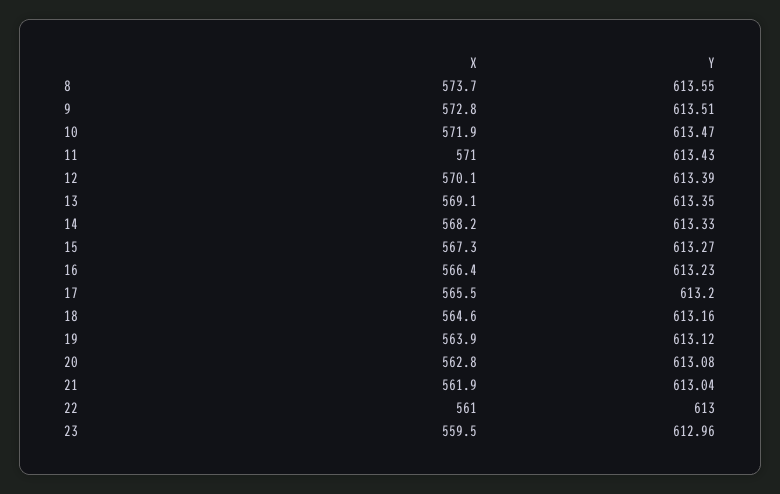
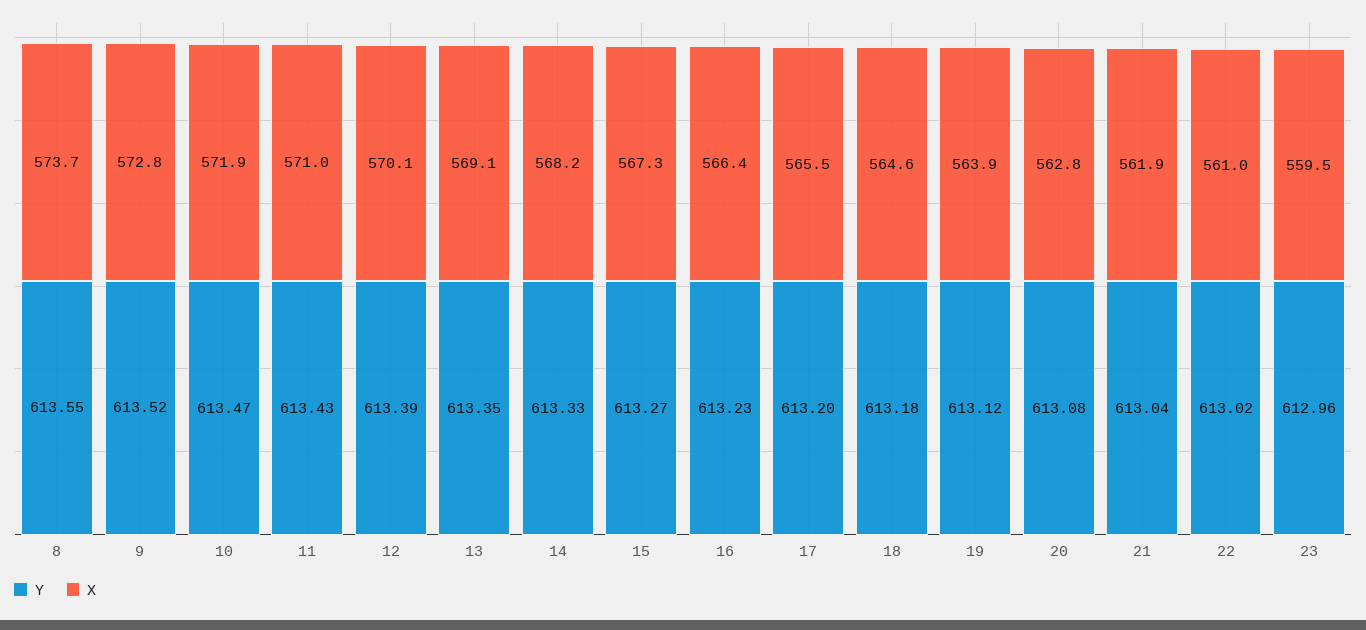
  {
    "X": {
      "8": 573.7,
      "9": 572.8,
      "10": 571.9,
      "11": 571,
      "12": 570.1,
      "13": 569.1,
      "14": 568.2,
      "15": 567.3,
      "16": 566.4,
      "17": 565.5,
      "18": 564.6,
      "19": 563.9,
      "20": 562.8,
      "21": 561.9,
      "22": 561,
      "23": 559.5
    },
    "Y": {
      "8": 613.55,
-     "9": 613.51,
+     "9": 613.52,
      "10": 613.47,
      "11": 613.43,
      "12": 613.39,
      "13": 613.35,
      "14": 613.33,
      "15": 613.27,
      "16": 613.23,
      "17": 613.2,
-     "18": 613.16,
+     "18": 613.18,
      "19": 613.12,
      "20": 613.08,
      "21": 613.04,
-     "22": 613,
+     "22": 613.02,
      "23": 612.96
    }
  }

